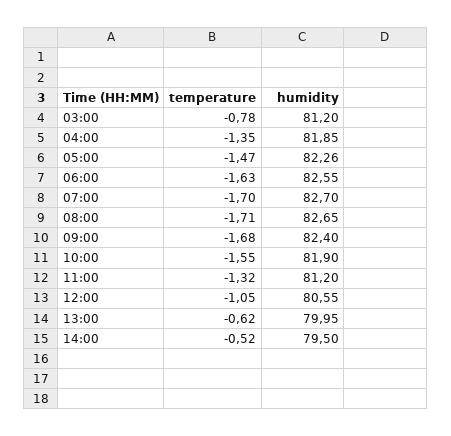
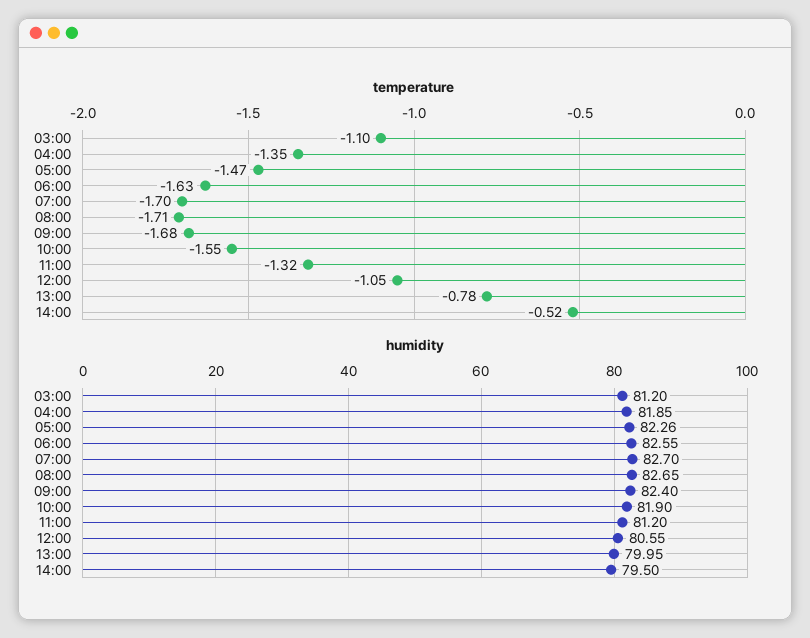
  {
    "temperature": {
-     "03:00": -0.78,
+     "03:00": -1.1,
      "04:00": -1.35,
      "05:00": -1.47,
      "06:00": -1.63,
      "07:00": -1.7,
      "08:00": -1.71,
      "09:00": -1.68,
      "10:00": -1.55,
      "11:00": -1.32,
      "12:00": -1.05,
-     "13:00": -0.62,
+     "13:00": -0.78,
      "14:00": -0.52
    },
    "humidity": {
      "03:00": 81.2,
      "04:00": 81.85,
      "05:00": 82.26,
      "06:00": 82.55,
      "07:00": 82.7,
      "08:00": 82.65,
      "09:00": 82.4,
      "10:00": 81.9,
      "11:00": 81.2,
      "12:00": 80.55,
      "13:00": 79.95,
      "14:00": 79.5
    }
  }

